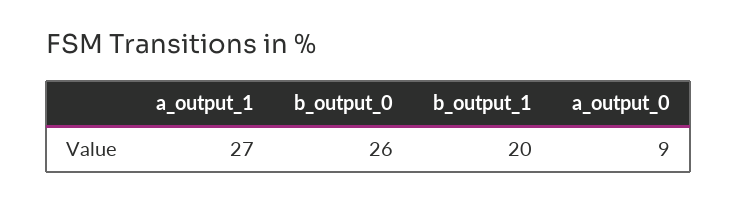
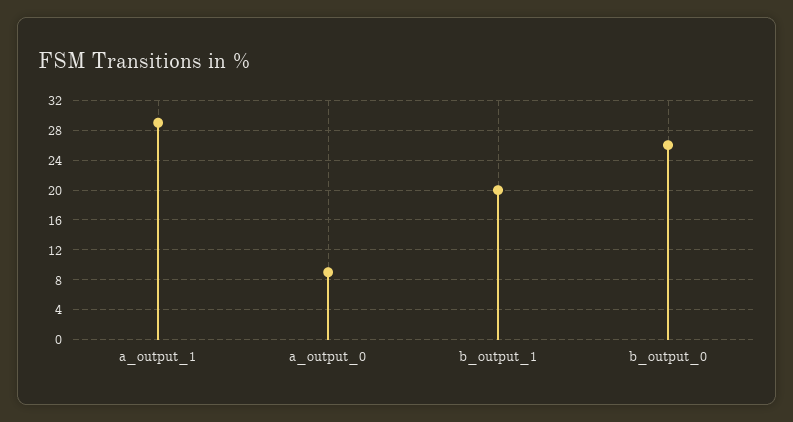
  {
-   "a_output_1": 27,
+   "a_output_1": 29,
    "b_output_0": 26,
    "b_output_1": 20,
    "a_output_0": 9
  }

